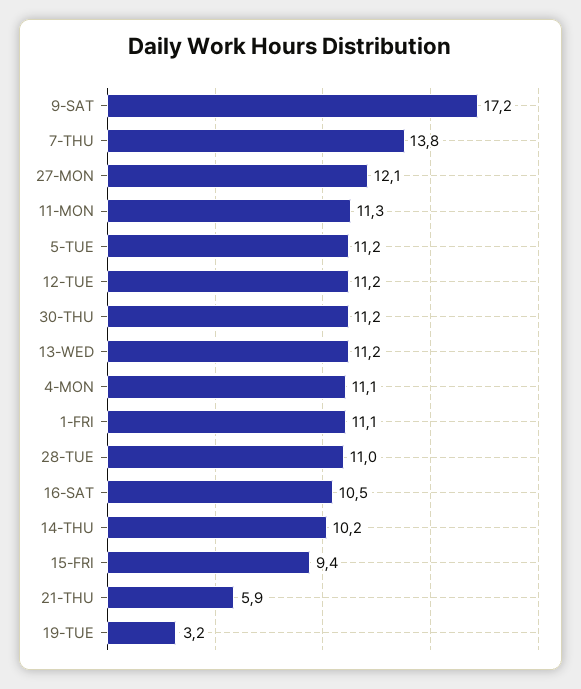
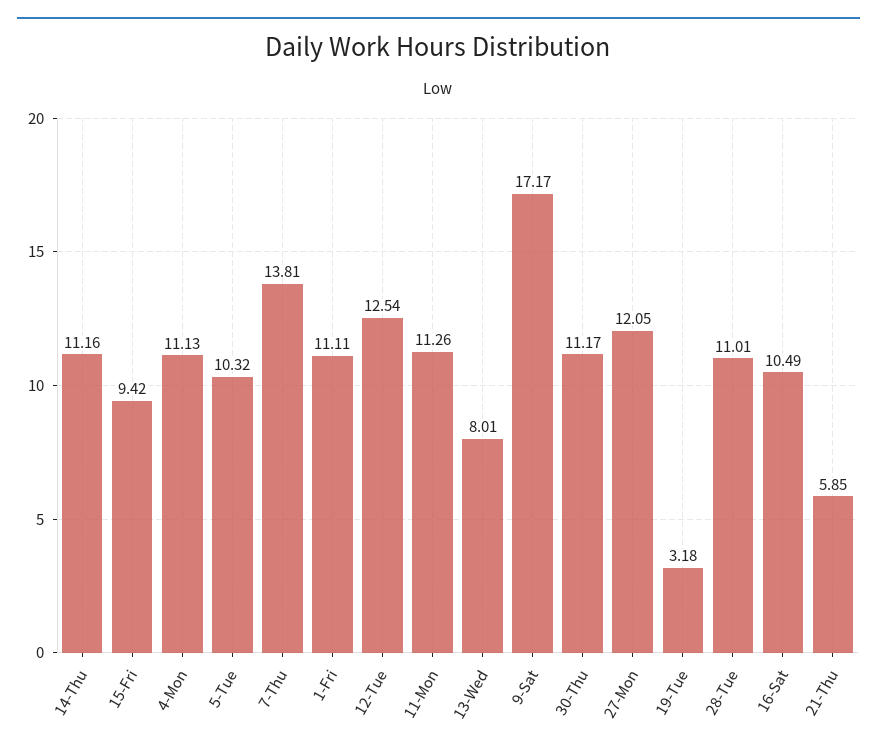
  {
    "9-SAT": 17.17,
    "7-THU": 13.81,
    "27-MON": 12.05,
    "11-MON": 11.26,
-   "5-TUE": 11.2,
+   "5-TUE": 10.32,
-   "12-TUE": 11.2,
+   "12-TUE": 12.54,
    "30-THU": 11.17,
-   "13-WED": 11.2,
+   "13-WED": 8.01,
    "4-MON": 11.13,
    "1-FRI": 11.11,
    "28-TUE": 11.01,
    "16-SAT": 10.49,
-   "14-THU": 10.2,
+   "14-THU": 11.16,
    "15-FRI": 9.42,
    "21-THU": 5.85,
    "19-TUE": 3.18
  }

